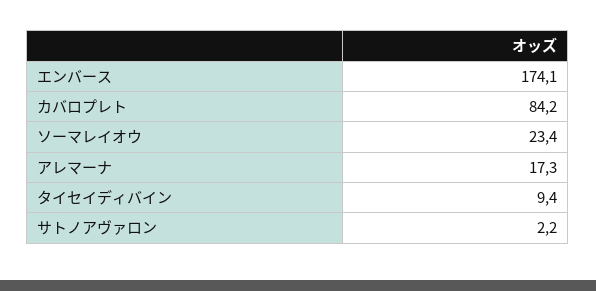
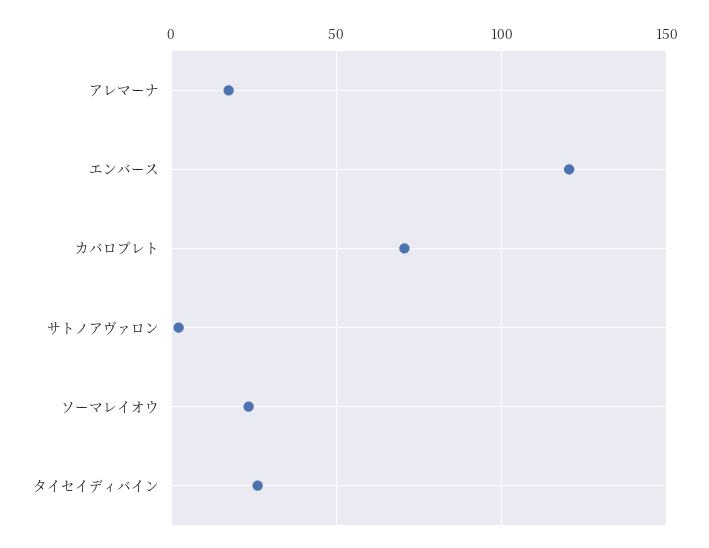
  {
-   "エンバース": 174.1,
+   "エンバース": 120,
-   "カバロプレト": 84.2,
+   "カバロプレト": 70,
    "ソーマレイオウ": 23.4,
    "アレマーナ": 17.3,
-   "タイセイディバイン": 9.4,
+   "タイセイディバイン": 25,
    "サトノアヴァロン": 2.2
  }

